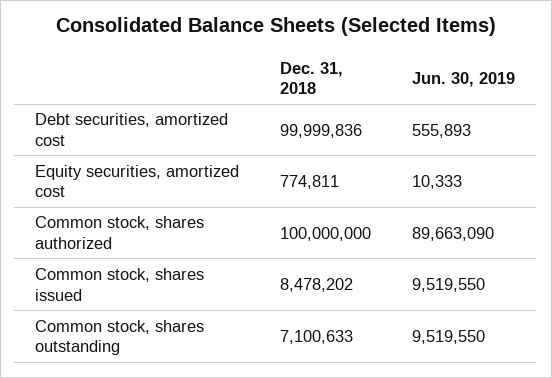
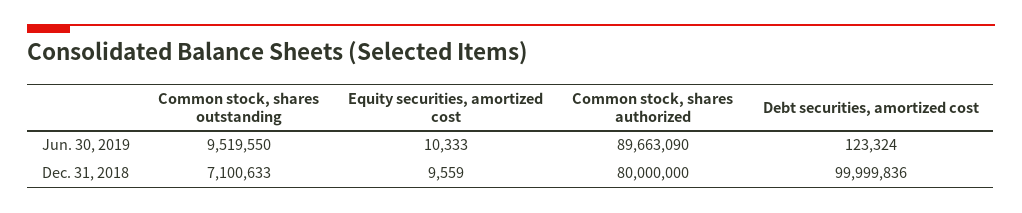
  {
    "Dec. 31, 2018": {
      "Debt securities, amortized cost": 99999836,
-     "Equity securities, amortized cost": 774811,
+     "Equity securities, amortized cost": 9559,
-     "Common stock, shares authorized": 100000000,
+     "Common stock, shares authorized": 80000000,
-     "Common stock, shares issued": 8478202,
      "Common stock, shares outstanding": 7100633
    },
    "Jun. 30, 2019": {
-     "Debt securities, amortized cost": 555893,
+     "Debt securities, amortized cost": 123324,
      "Equity securities, amortized cost": 10333,
      "Common stock, shares authorized": 89663090,
-     "Common stock, shares issued": 9519550,
      "Common stock, shares outstanding": 9519550
    }
  }

